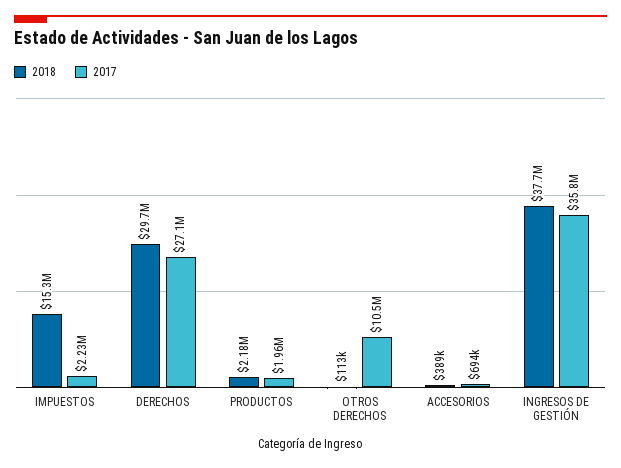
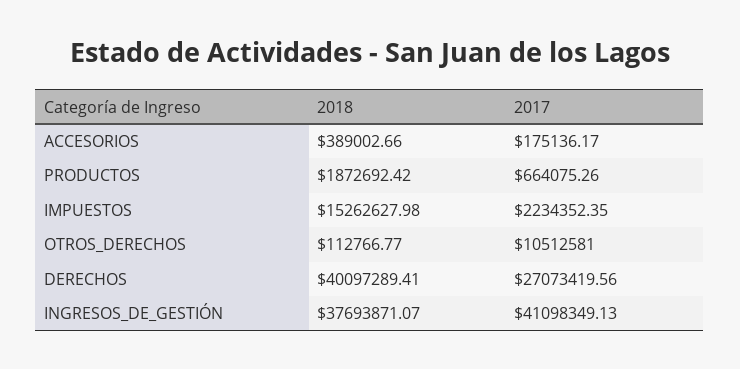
  {
    "2018": {
      "IMPUESTOS": 15262627.98,
-     "DERECHOS": 29700000,
+     "DERECHOS": 40097289.41,
-     "PRODUCTOS": 2180000,
+     "PRODUCTOS": 1872692.42,
      "OTROS DERECHOS": 112766.77,
      "ACCESORIOS": 389002.66,
      "INGRESOS DE GESTIÓN": 37693871.07
    },
    "2017": {
      "IMPUESTOS": 2234352.35,
      "DERECHOS": 27073419.56,
-     "PRODUCTOS": 1960000,
+     "PRODUCTOS": 664075.26,
      "OTROS DERECHOS": 10512581,
-     "ACCESORIOS": 694000,
+     "ACCESORIOS": 175136.17,
-     "INGRESOS DE GESTIÓN": 35800000
+     "INGRESOS DE GESTIÓN": 41098349.13
    }
  }

